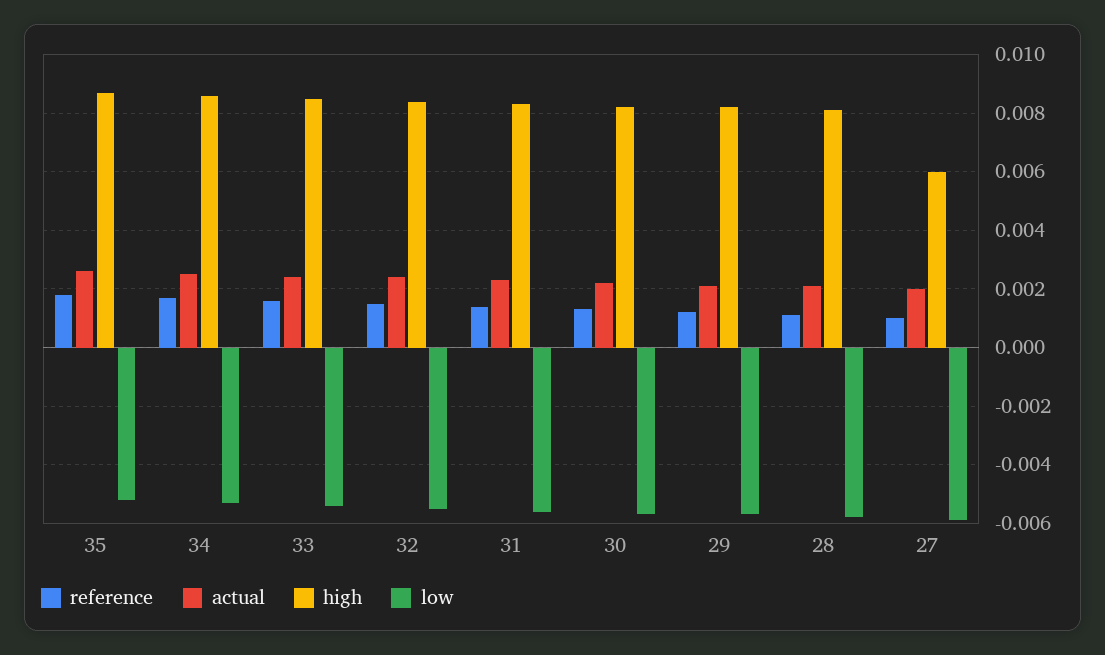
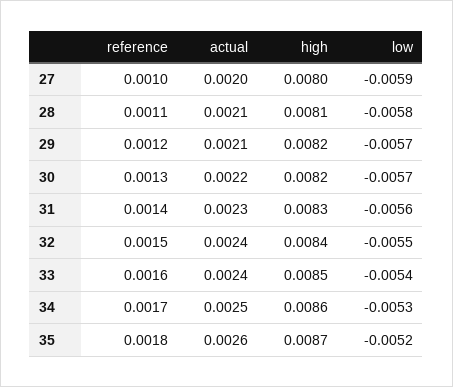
  {
    "reference": {
      "35": 0.0018,
      "34": 0.0017,
      "33": 0.0016,
      "32": 0.0015,
      "31": 0.0014,
      "30": 0.0013,
      "29": 0.0012,
      "28": 0.0011,
      "27": 0.001
    },
    "actual": {
      "35": 0.0026,
      "34": 0.0025,
      "33": 0.0024,
      "32": 0.0024,
      "31": 0.0023,
      "30": 0.0022,
      "29": 0.0021,
      "28": 0.0021,
      "27": 0.002
    },
    "high": {
      "35": 0.0087,
      "34": 0.0086,
      "33": 0.0085,
      "32": 0.0084,
      "31": 0.0083,
      "30": 0.0082,
      "29": 0.0082,
      "28": 0.0081,
-     "27": 0.006
+     "27": 0.008
    },
    "low": {
      "35": -0.0052,
      "34": -0.0053,
      "33": -0.0054,
      "32": -0.0055,
      "31": -0.0056,
      "30": -0.0057,
      "29": -0.0057,
      "28": -0.0058,
      "27": -0.0059
    }
  }

